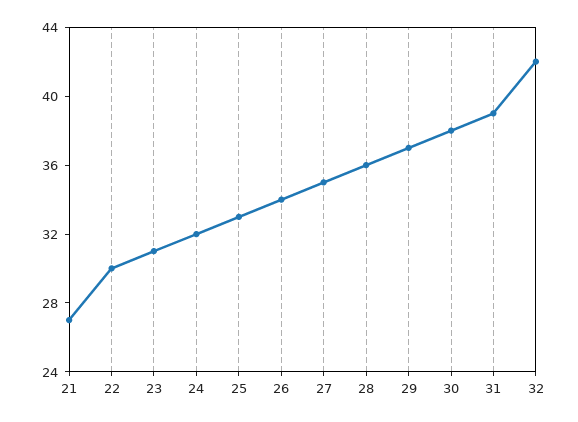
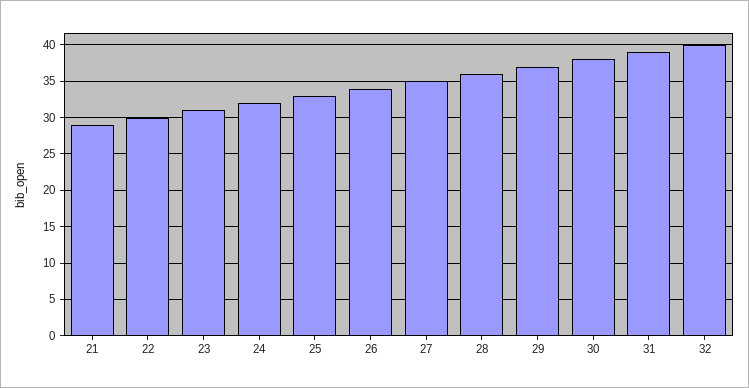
  {
-   "21": 27,
+   "21": 29,
    "22": 30,
    "23": 31,
    "24": 32,
    "25": 33,
    "26": 34,
    "27": 35,
    "28": 36,
    "29": 37,
    "30": 38,
    "31": 39,
-   "32": 42
+   "32": 40
  }

